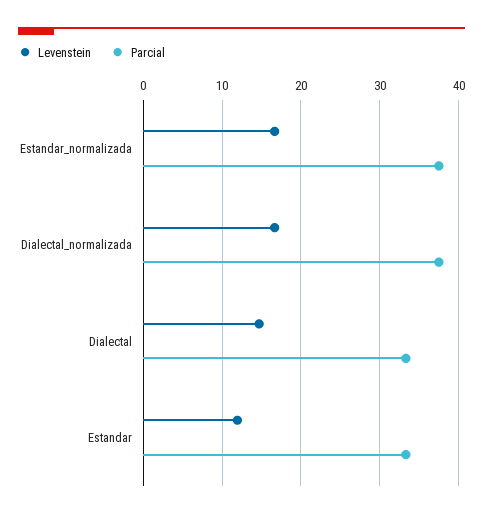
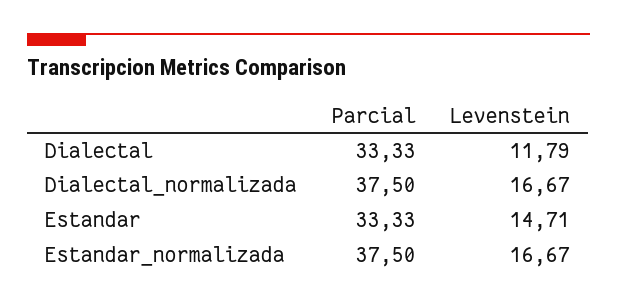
  {
    "Levenstein": {
      "Estandar_normalizada": 16.67,
      "Dialectal_normalizada": 16.67,
-     "Dialectal": 15,
+     "Dialectal": 11.79,
-     "Estandar": 12
+     "Estandar": 14.71
    },
    "Parcial": {
      "Estandar_normalizada": 37.5,
      "Dialectal_normalizada": 37.5,
      "Dialectal": 33.33,
      "Estandar": 33.33
    }
  }

